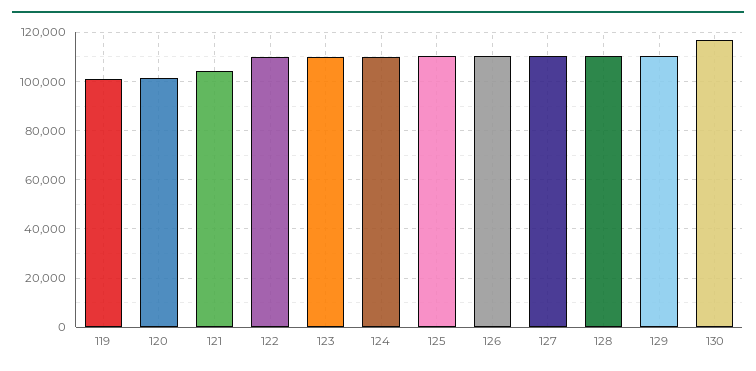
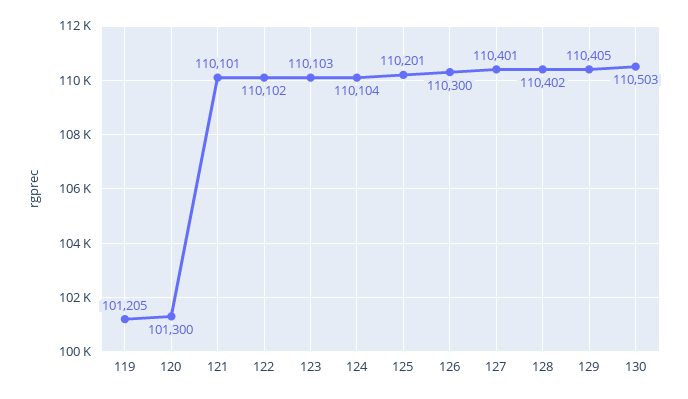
  {
    "119": 101205,
    "120": 101300,
-   "121": 105000,
+   "121": 110101,
    "122": 110102,
    "123": 110103,
    "124": 110104,
    "125": 110201,
    "126": 110300,
    "127": 110401,
    "128": 110402,
    "129": 110405,
-   "130": 117500
+   "130": 110503
  }

